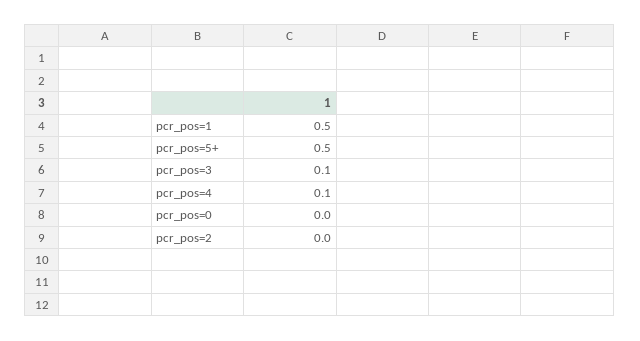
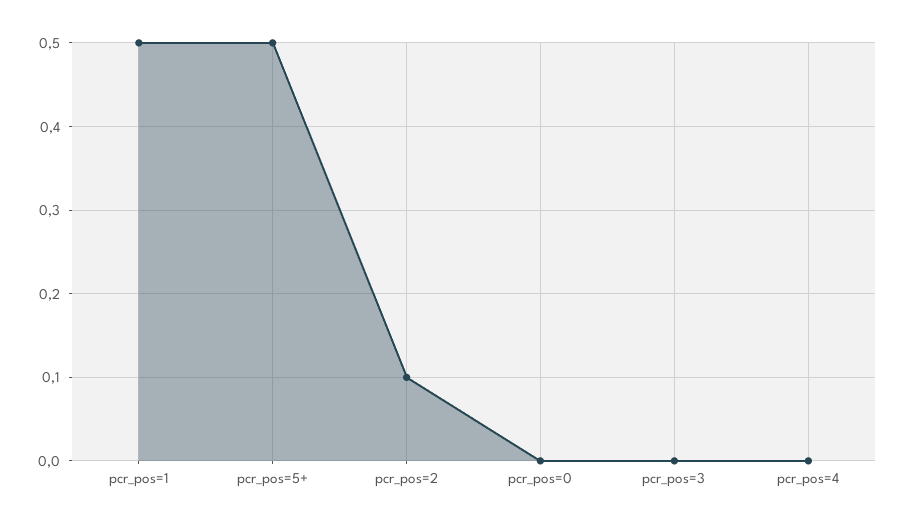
  {
    "pcr_pos=1": 0.5,
    "pcr_pos=5+": 0.5,
-   "pcr_pos=3": 0.1,
+   "pcr_pos=3": 0,
-   "pcr_pos=4": 0.1,
+   "pcr_pos=4": 0,
    "pcr_pos=0": 0,
-   "pcr_pos=2": 0
+   "pcr_pos=2": 0.1
  }

